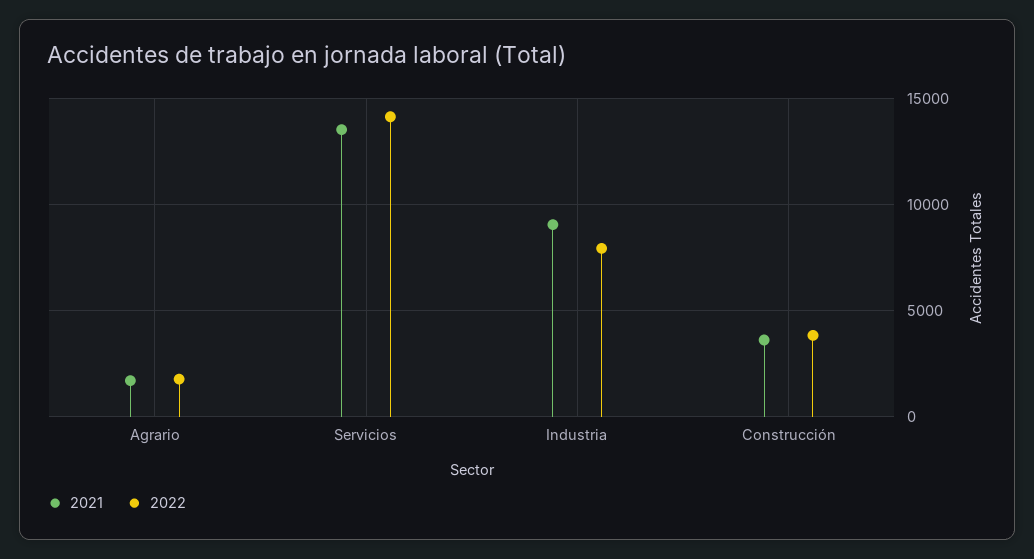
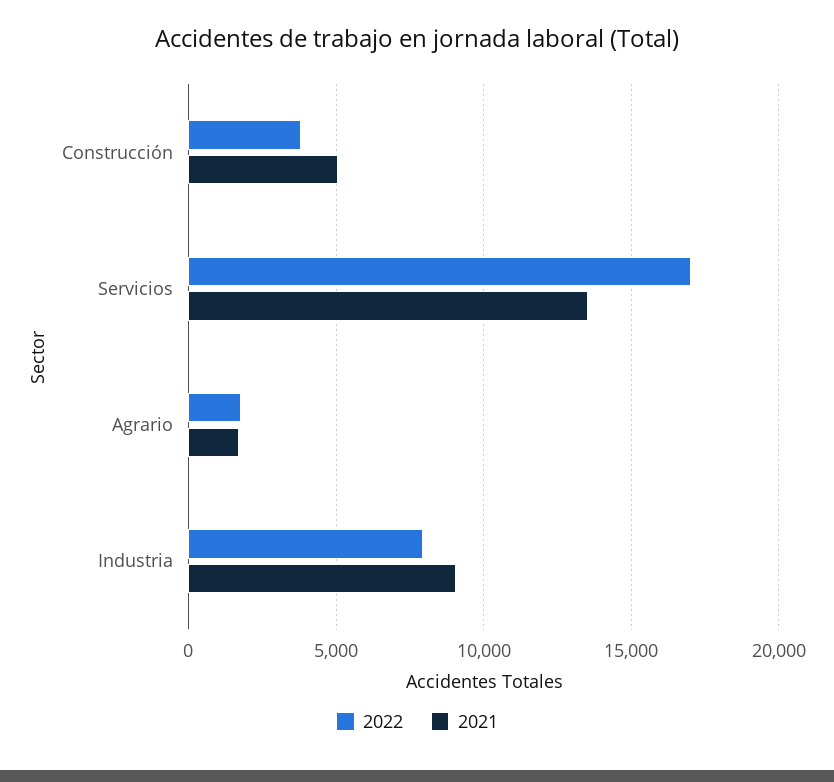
  {
    "2021": {
      "Agrario": 1500,
      "Servicios": 13500,
      "Industria": 9000,
-     "Construcción": 3500
+     "Construcción": 5000
    },
    "2022": {
      "Agrario": 2000,
-     "Servicios": 14000,
+     "Servicios": 17000,
      "Industria": 8000,
      "Construcción": 4000
    }
  }

